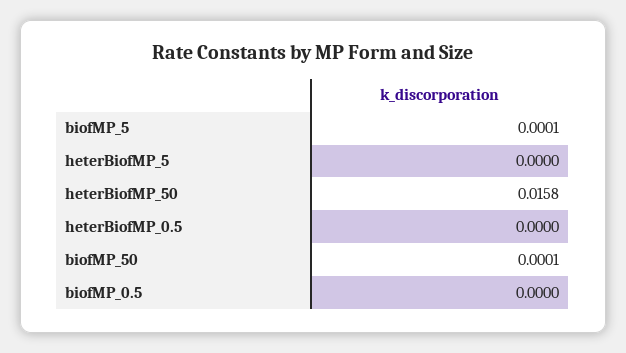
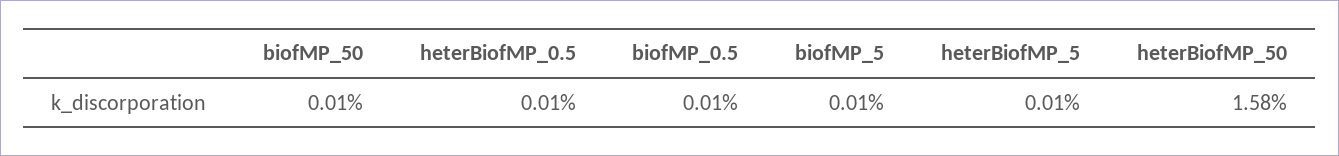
  {
    "biofMP_5": 0.0001,
-   "heterBiofMP_5": 0,
+   "heterBiofMP_5": 0.0001,
    "heterBiofMP_50": 0.0158,
-   "heterBiofMP_0.5": 0,
+   "heterBiofMP_0.5": 0.0001,
    "biofMP_50": 0.0001,
-   "biofMP_0.5": 0
+   "biofMP_0.5": 0.0001
  }

